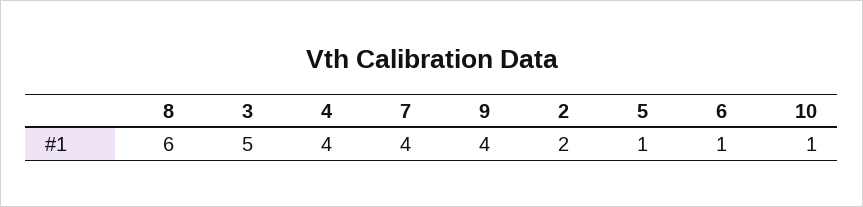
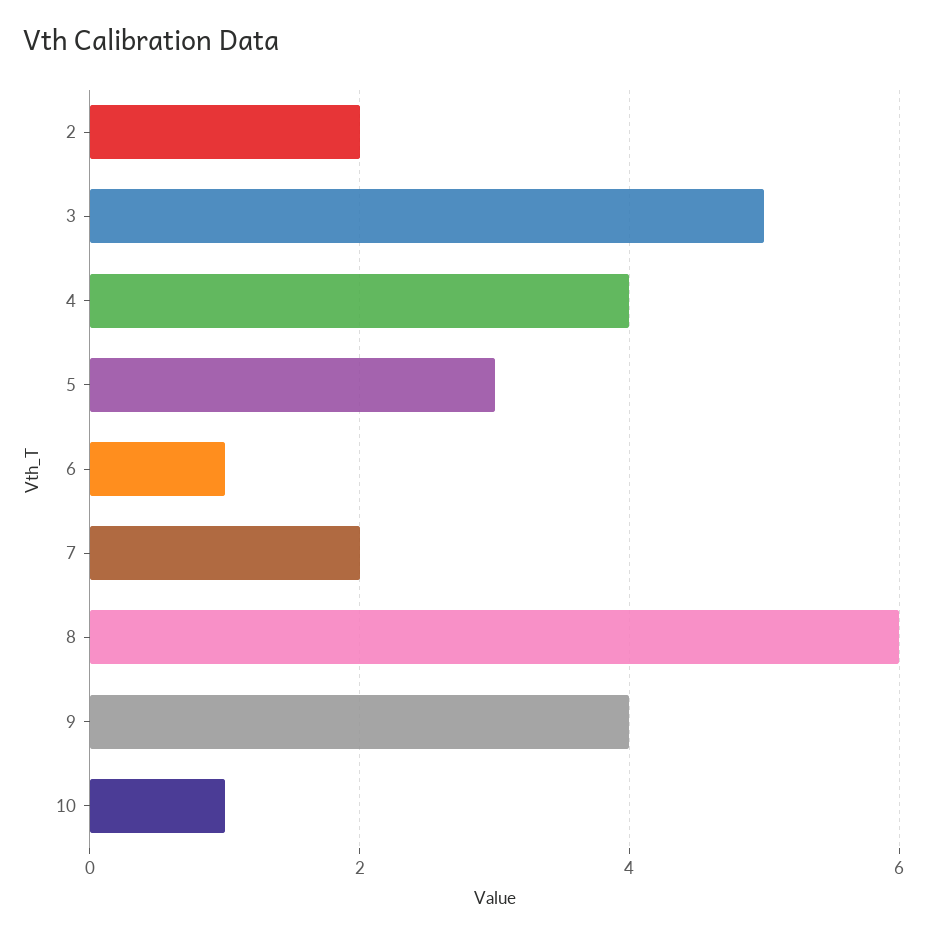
  {
    "8": 6,
    "3": 5,
    "4": 4,
-   "7": 4,
+   "7": 2,
    "9": 4,
    "2": 2,
-   "5": 1,
+   "5": 3,
    "6": 1,
    "10": 1
  }

